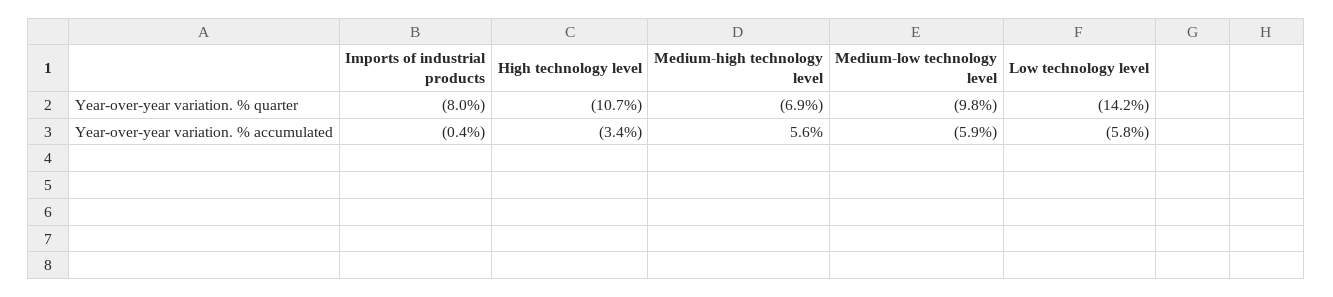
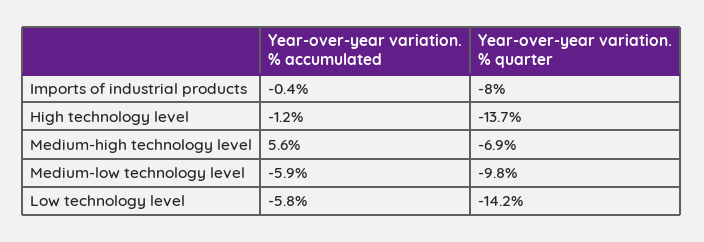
  {
    "Imports of industrial products": {
      "Year-over-year variation. % quarter": -8,
      "Year-over-year variation. % accumulated": -0.4
    },
    "High technology level": {
-     "Year-over-year variation. % quarter": -10.7,
+     "Year-over-year variation. % quarter": -13.7,
-     "Year-over-year variation. % accumulated": -3.4
+     "Year-over-year variation. % accumulated": -1.2
    },
    "Medium-high technology level": {
      "Year-over-year variation. % quarter": -6.9,
      "Year-over-year variation. % accumulated": 5.6
    },
    "Medium-low technology level": {
      "Year-over-year variation. % quarter": -9.8,
      "Year-over-year variation. % accumulated": -5.9
    },
    "Low technology level": {
      "Year-over-year variation. % quarter": -14.2,
      "Year-over-year variation. % accumulated": -5.8
    }
  }

